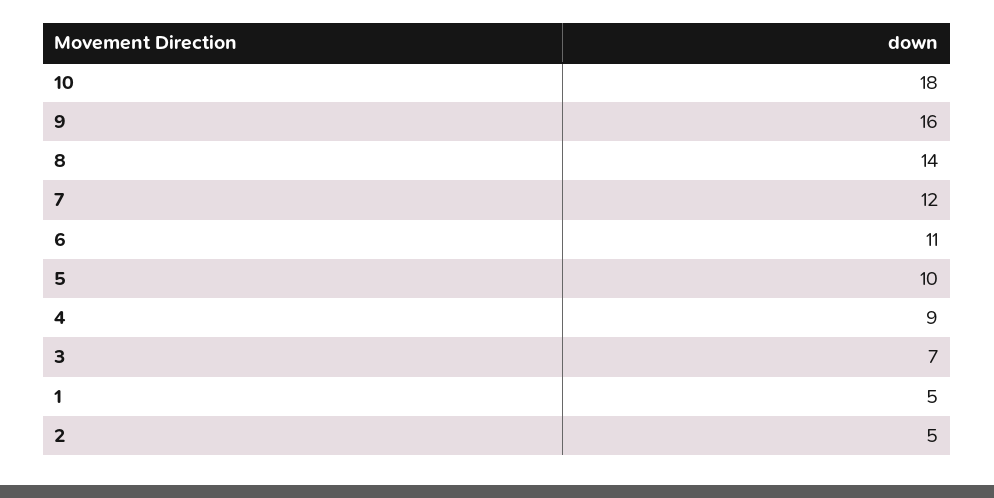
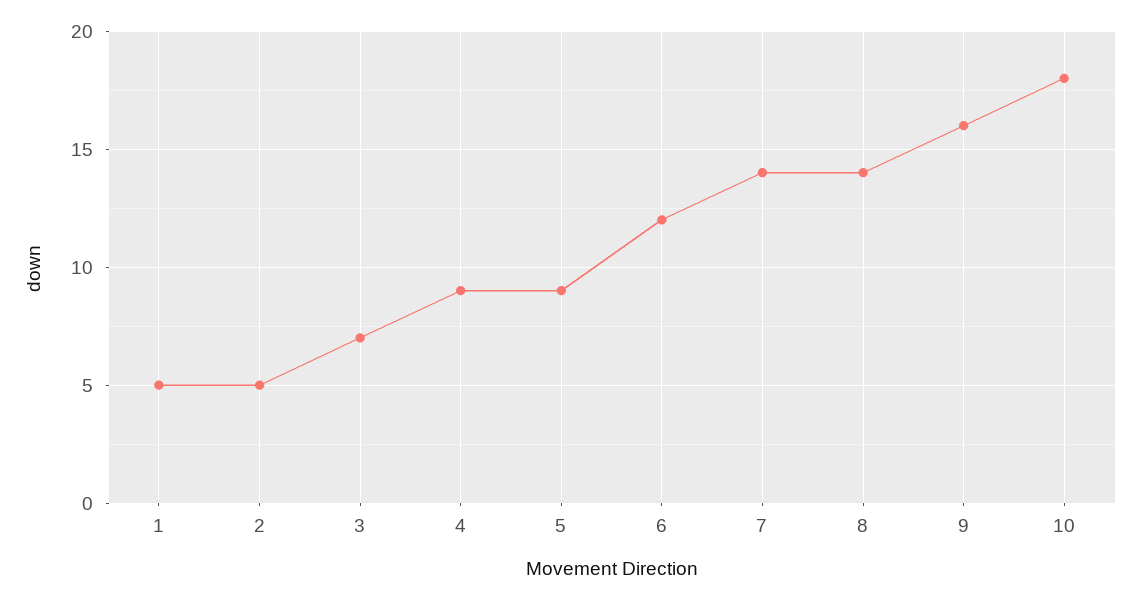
  {
    "10": 18,
    "9": 16,
    "8": 14,
-   "7": 12,
+   "7": 14,
-   "6": 11,
+   "6": 12,
-   "5": 10,
+   "5": 9,
    "4": 9,
    "3": 7,
    "1": 5,
    "2": 5
  }

